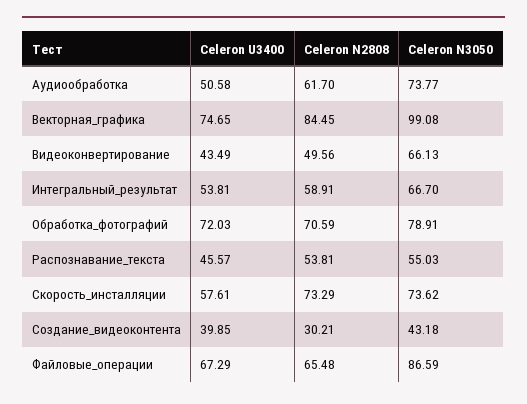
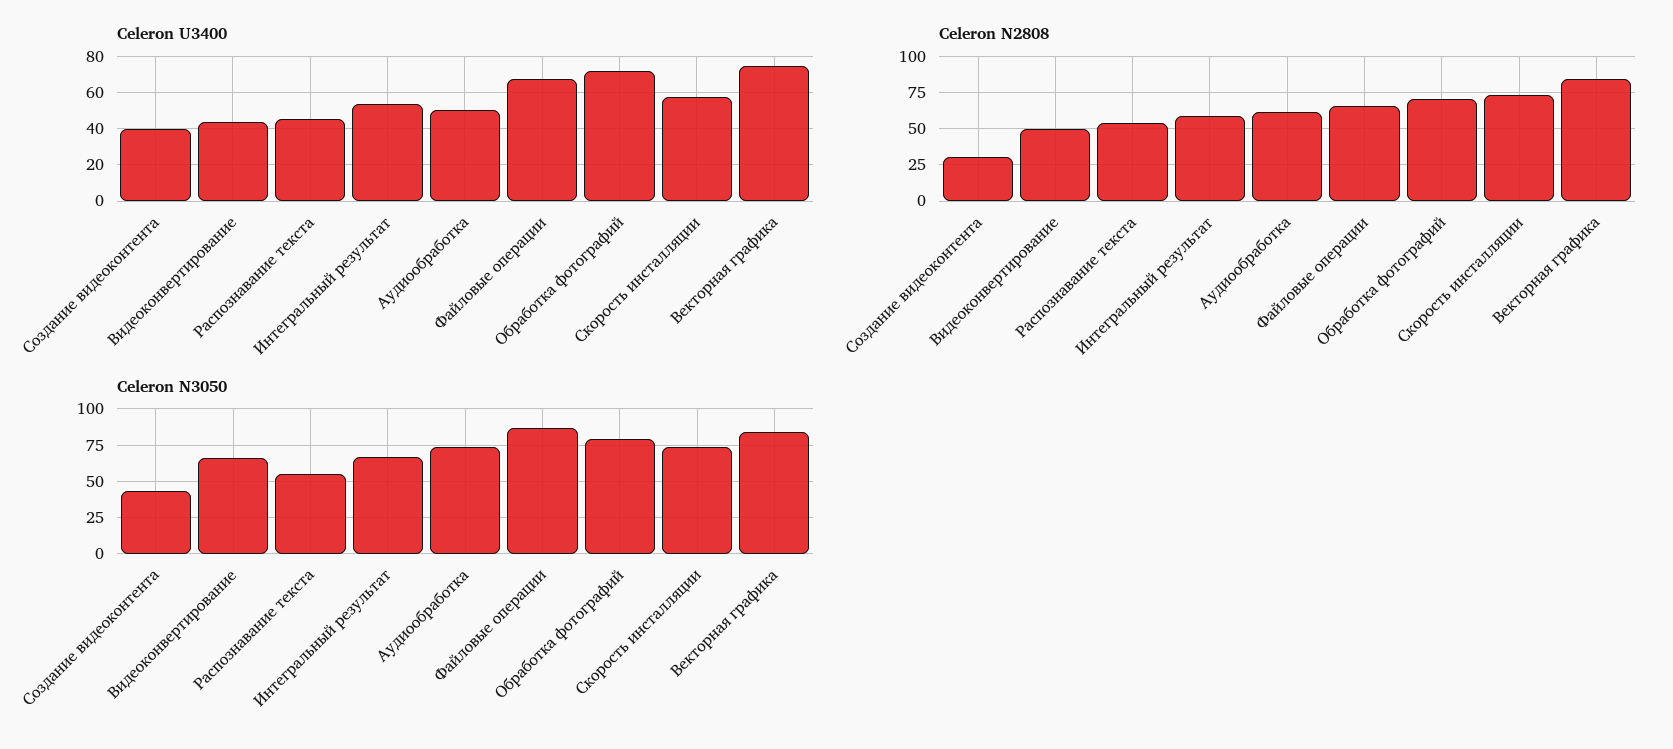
  {
    "Celeron U3400": {
      "Аудиообработка": 50.58,
      "Векторная_графика": 74.65,
      "Видеоконвертирование": 43.49,
      "Интегральный_результат": 53.81,
      "Обработка_фотографий": 72.03,
      "Распознавание_текста": 45.57,
      "Скорость_инсталляции": 57.61,
      "Создание_видеоконтента": 39.85,
      "Файловые_операции": 67.29
    },
    "Celeron N2808": {
      "Аудиообработка": 61.7,
      "Векторная_графика": 84.45,
      "Видеоконвертирование": 49.56,
      "Интегральный_результат": 58.91,
      "Обработка_фотографий": 70.59,
      "Распознавание_текста": 53.81,
      "Скорость_инсталляции": 73.29,
      "Создание_видеоконтента": 30.21,
      "Файловые_операции": 65.48
    },
    "Celeron N3050": {
      "Аудиообработка": 73.77,
-     "Векторная_графика": 99.08,
+     "Векторная_графика": 85,
      "Видеоконвертирование": 66.13,
      "Интегральный_результат": 66.7,
      "Обработка_фотографий": 78.91,
      "Распознавание_текста": 55.03,
      "Скорость_инсталляции": 73.62,
      "Создание_видеоконтента": 43.18,
      "Файловые_операции": 86.59
    }
  }

